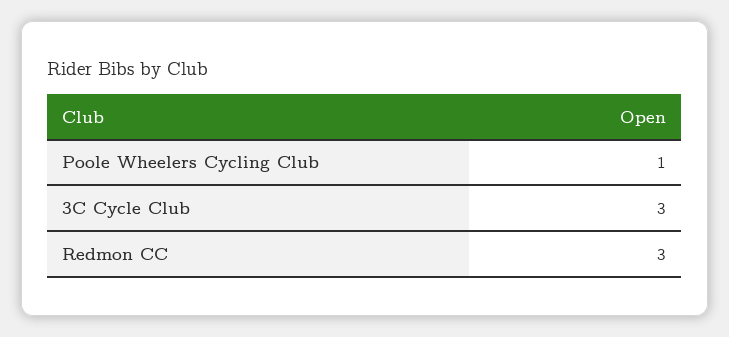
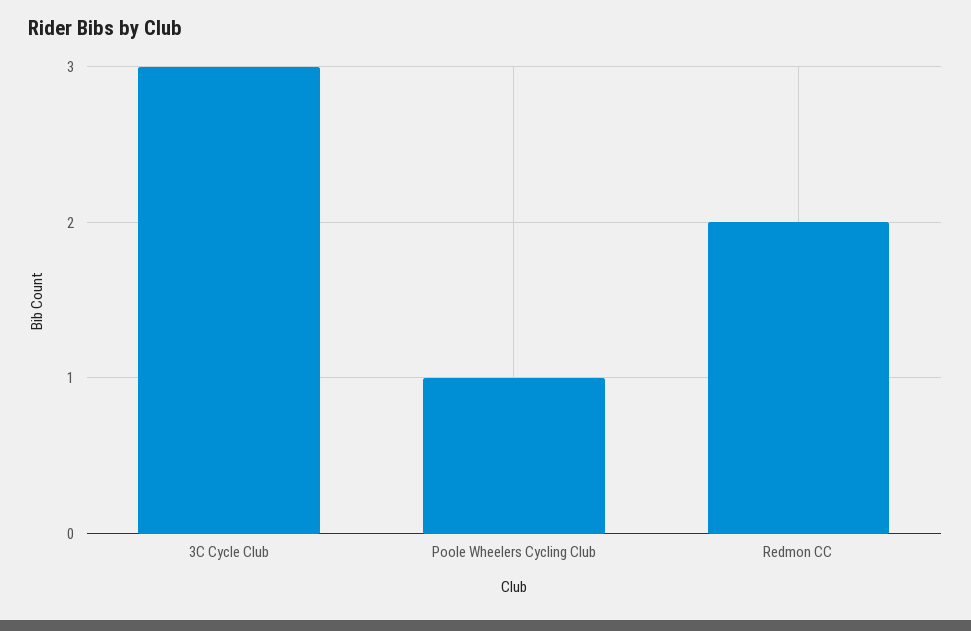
  {
    "Poole Wheelers Cycling Club": 1,
    "3C Cycle Club": 3,
-   "Redmon CC": 3
+   "Redmon CC": 2
  }

